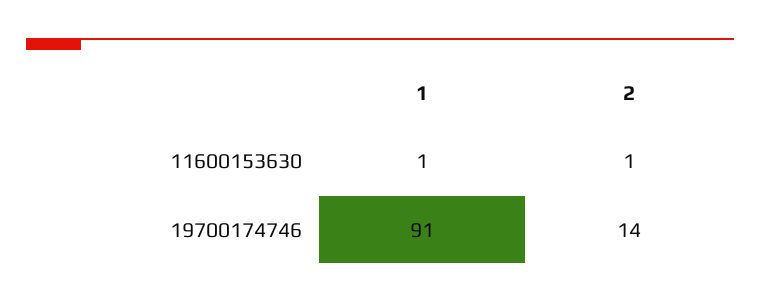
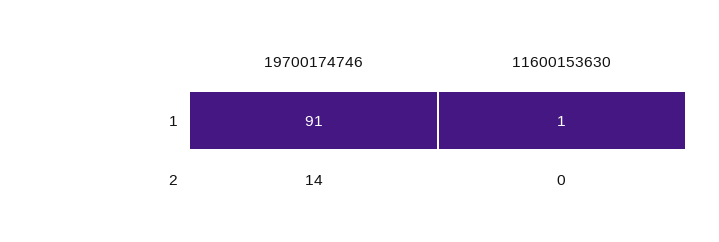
  {
    "1": {
      "11600153630": 1,
      "19700174746": 91
    },
    "2": {
-     "11600153630": 1,
+     "11600153630": 0,
      "19700174746": 14
    }
  }

